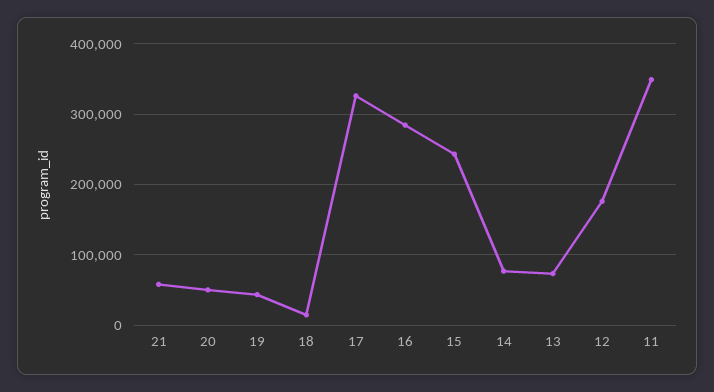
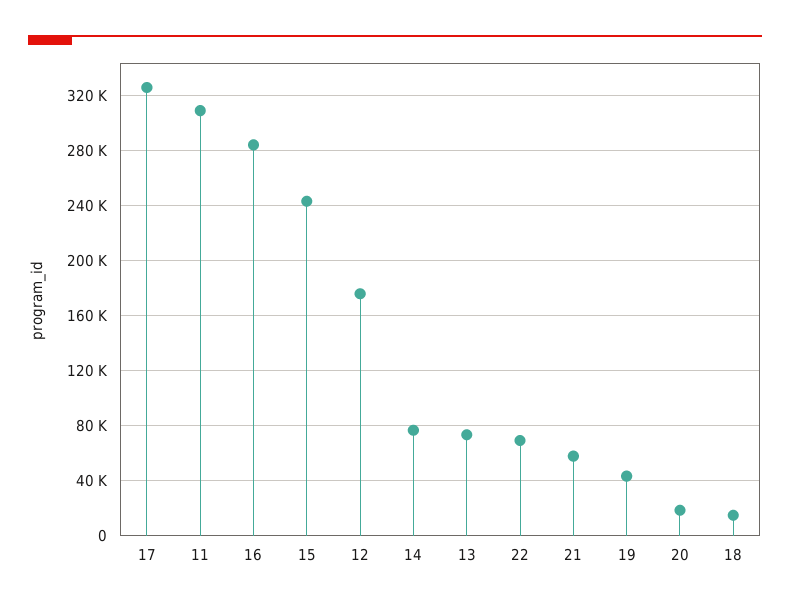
  {
    "21": 60000,
-   "20": 50000,
+   "20": 20000,
    "19": 45000,
    "18": 15000,
    "17": 325000,
    "16": 285000,
    "15": 245000,
    "14": 75000,
    "13": 75000,
    "12": 175000,
-   "11": 350000
+   "11": 310000,
+   "22": 70000
  }

